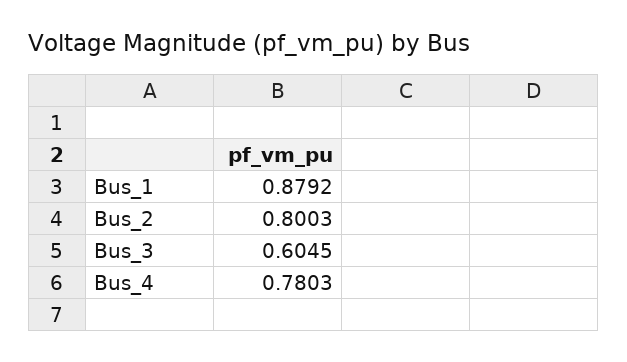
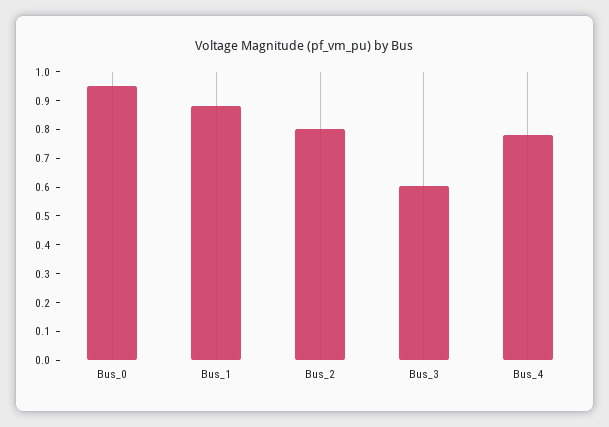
  {
    "Bus_1": 0.8792,
    "Bus_2": 0.8003,
    "Bus_3": 0.6045,
-   "Bus_4": 0.7803
+   "Bus_4": 0.7803,
+   "Bus_0": 0.95
  }

